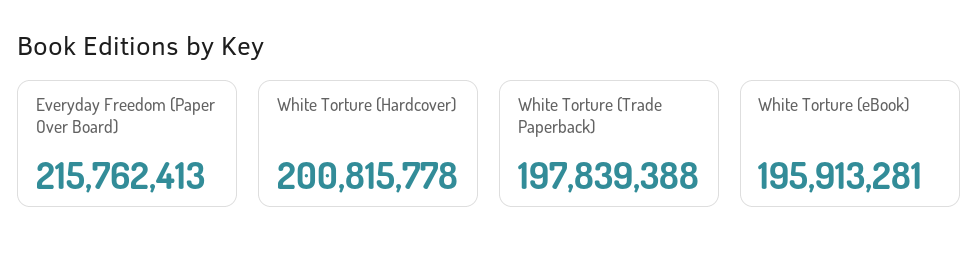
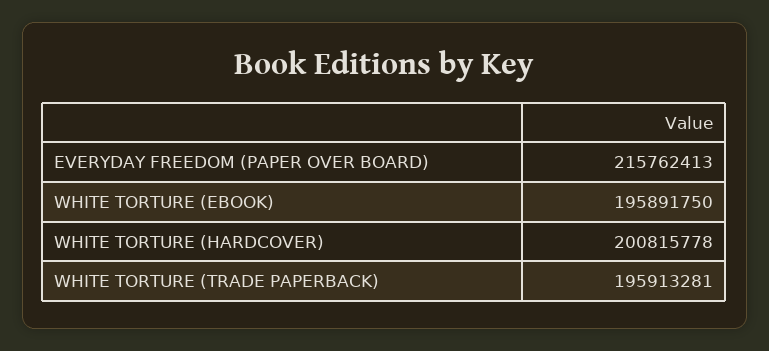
  {
    "Everyday Freedom (Paper Over Board)": 215762413,
    "White Torture (Hardcover)": 200815778,
-   "White Torture (Trade Paperback)": 197839388,
+   "White Torture (Trade Paperback)": 195913281,
-   "White Torture (eBook)": 195913281
+   "White Torture (eBook)": 195891750
  }

